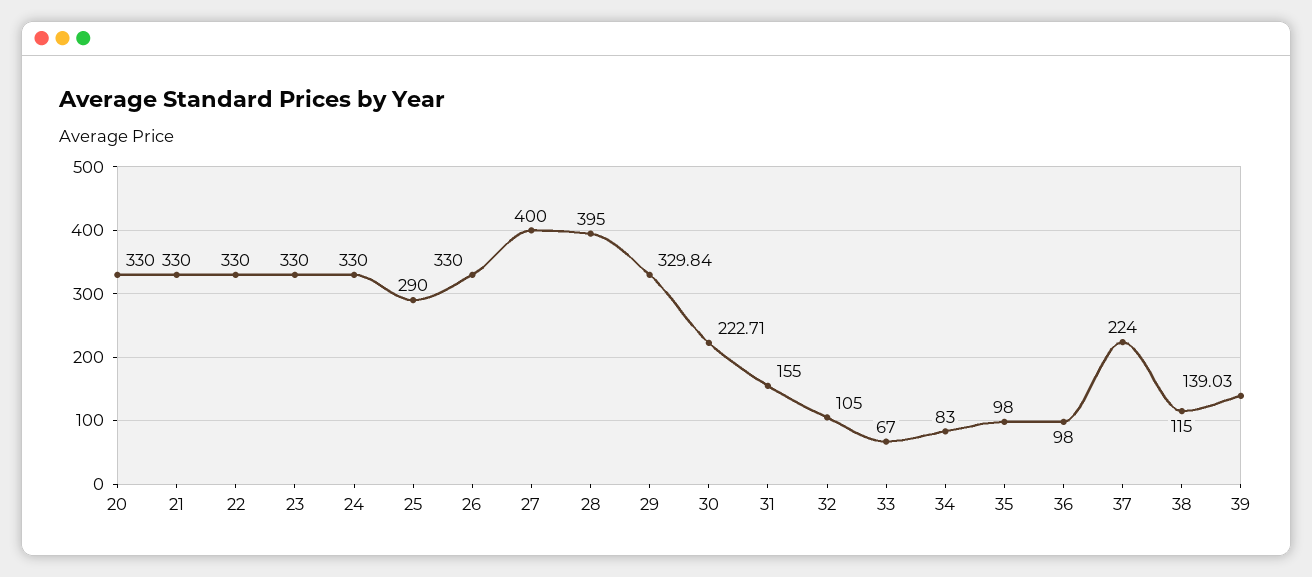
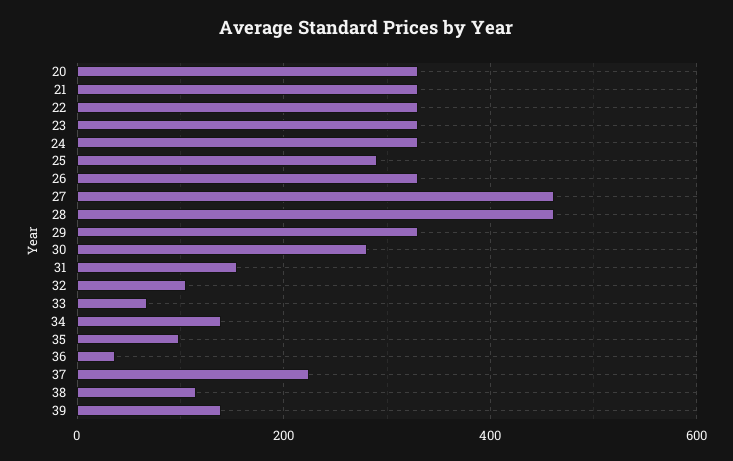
  {
    "20": 330,
    "21": 330,
    "22": 330,
    "23": 330,
    "24": 330,
    "25": 290,
    "26": 330,
-   "27": 400,
+   "27": 460,
-   "28": 395,
+   "28": 460,
    "29": 329.84,
-   "30": 222.71,
+   "30": 280,
    "31": 155,
    "32": 105,
    "33": 67,
-   "34": 83,
+   "34": 140,
    "35": 98,
-   "36": 98,
+   "36": 40,
    "37": 224,
    "38": 115,
    "39": 139.03
  }

